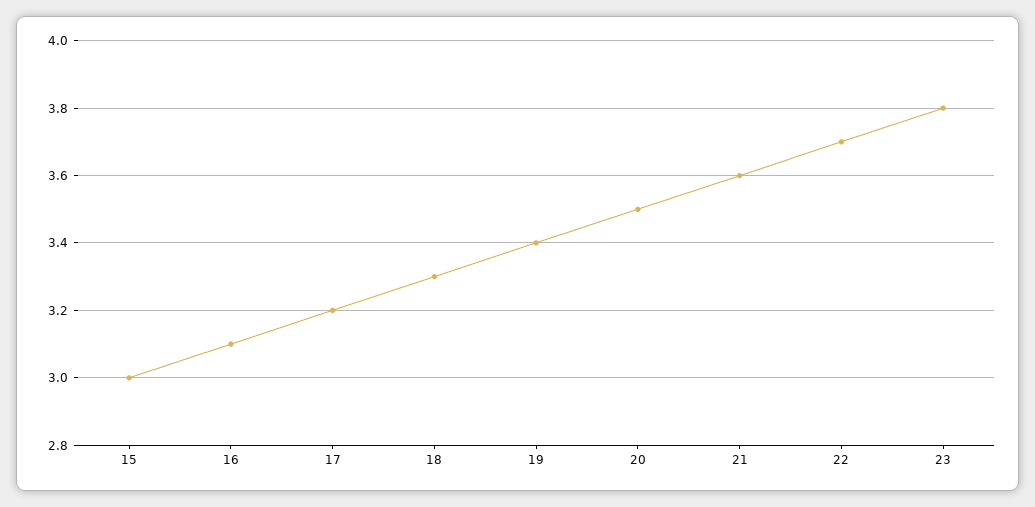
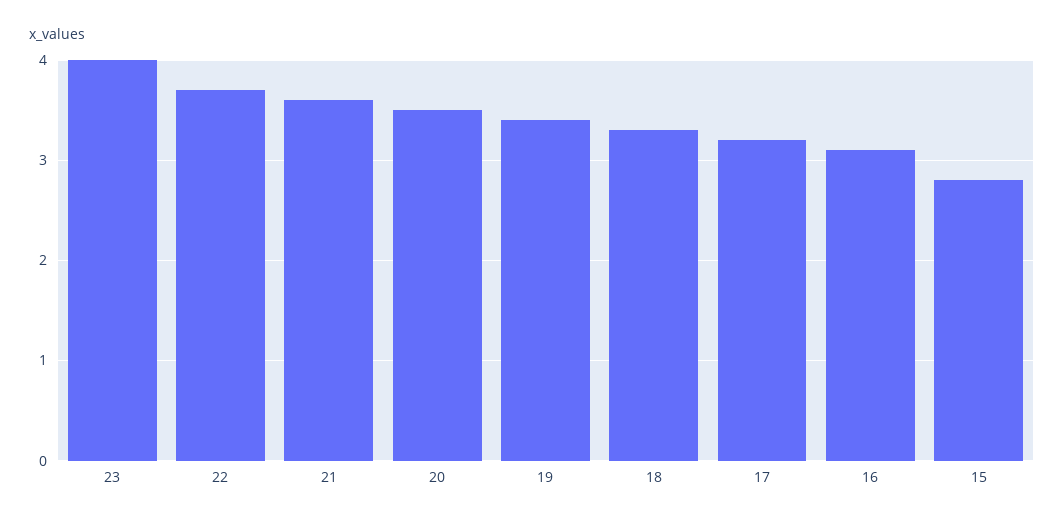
  {
-   "15": 3,
+   "15": 2.8,
    "16": 3.1,
    "17": 3.2,
    "18": 3.3,
    "19": 3.4,
    "20": 3.5,
    "21": 3.6,
    "22": 3.7,
-   "23": 3.8
+   "23": 4
  }

